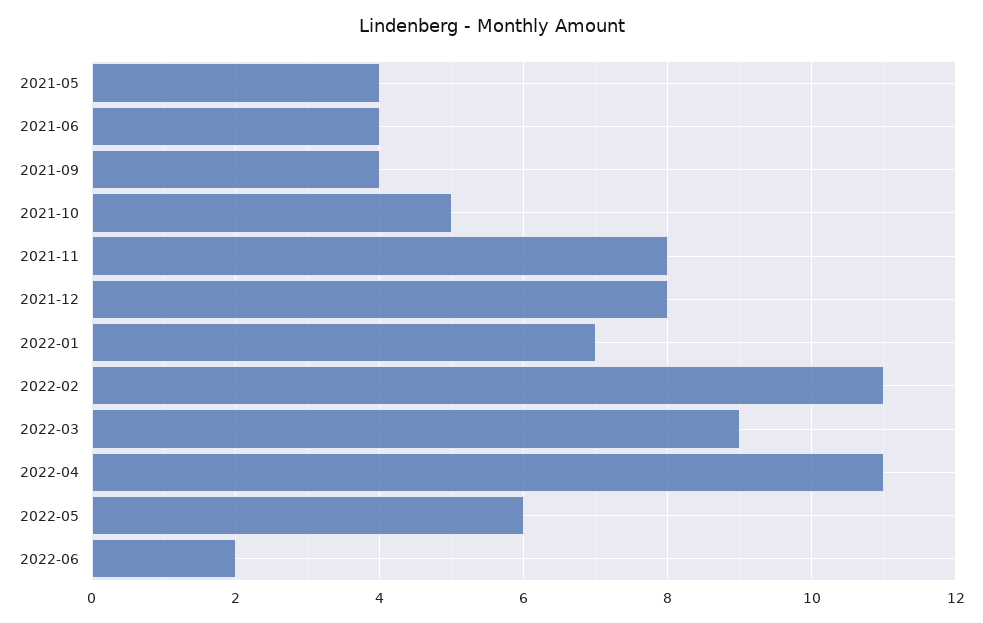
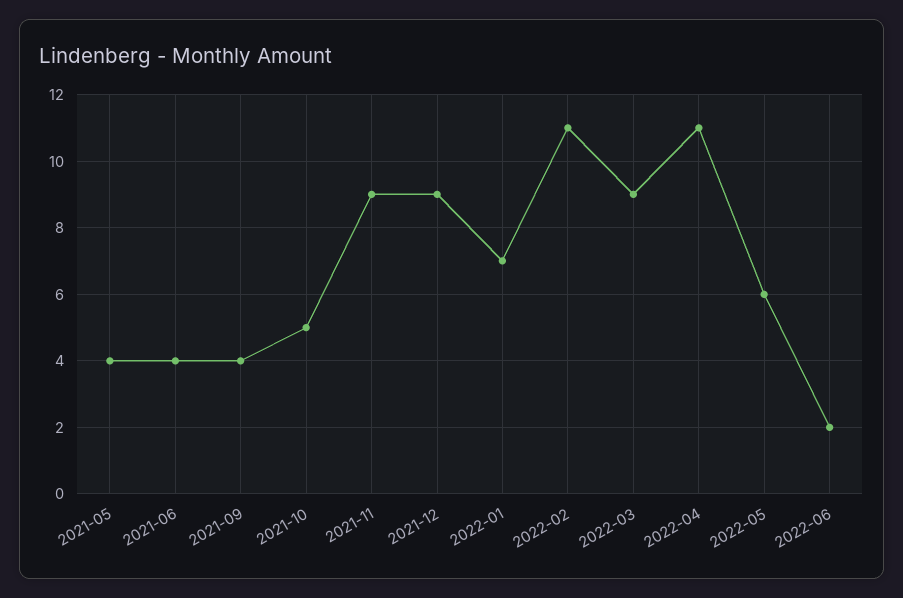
  {
    "2021-05": 4,
    "2021-06": 4,
    "2021-09": 4,
    "2021-10": 5,
-   "2021-11": 8,
+   "2021-11": 9,
-   "2021-12": 8,
+   "2021-12": 9,
    "2022-01": 7,
    "2022-02": 11,
    "2022-03": 9,
    "2022-04": 11,
    "2022-05": 6,
    "2022-06": 2
  }

